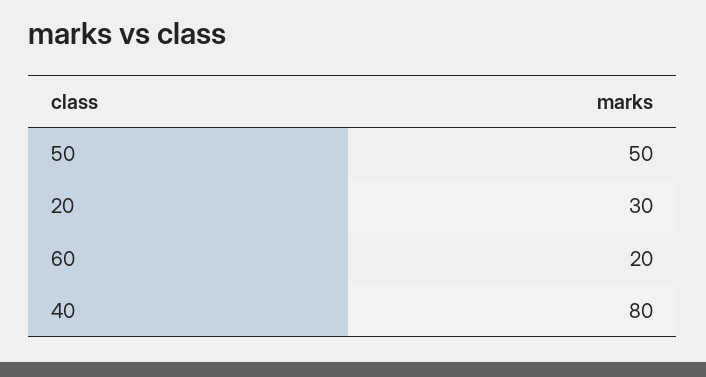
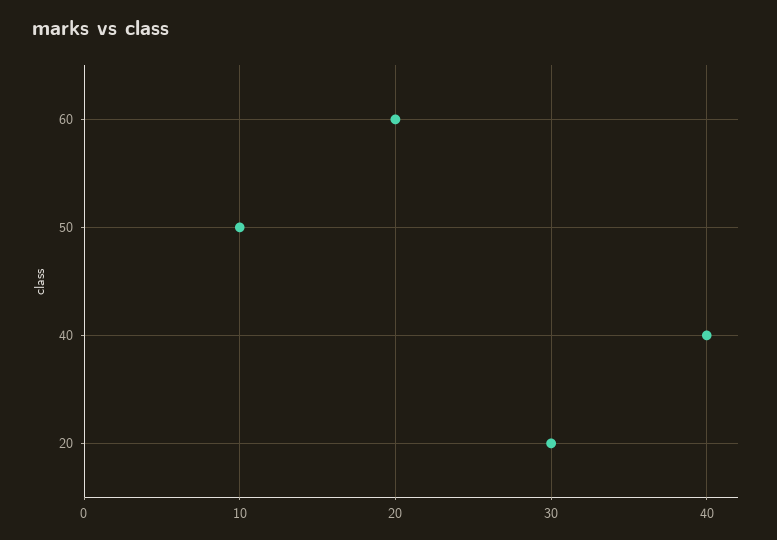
  {
-   "50": 50,
+   "50": 10,
    "20": 30,
    "60": 20,
-   "40": 80
+   "40": 40
  }

